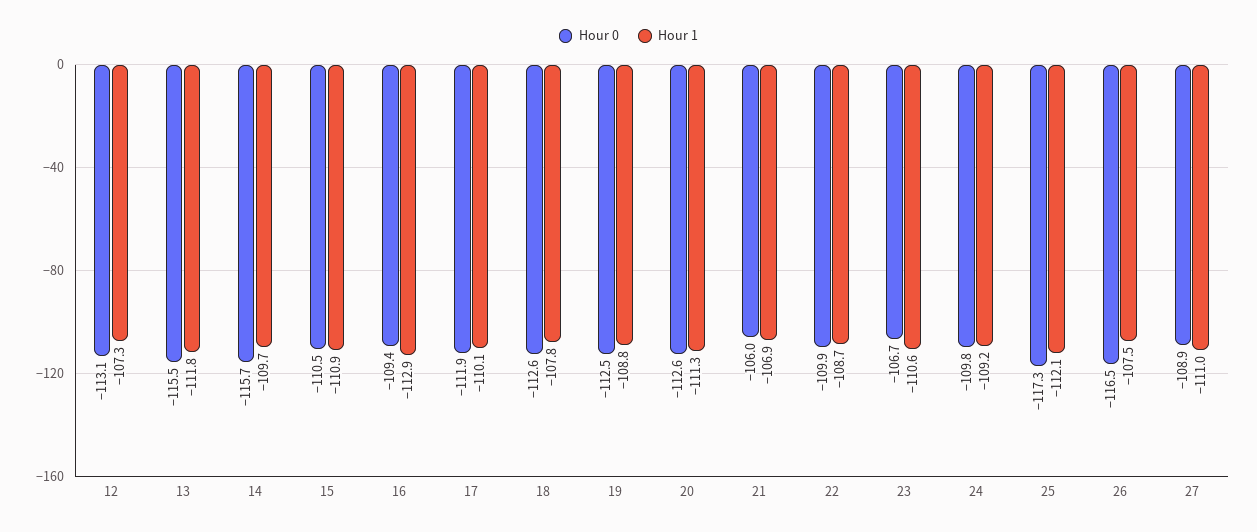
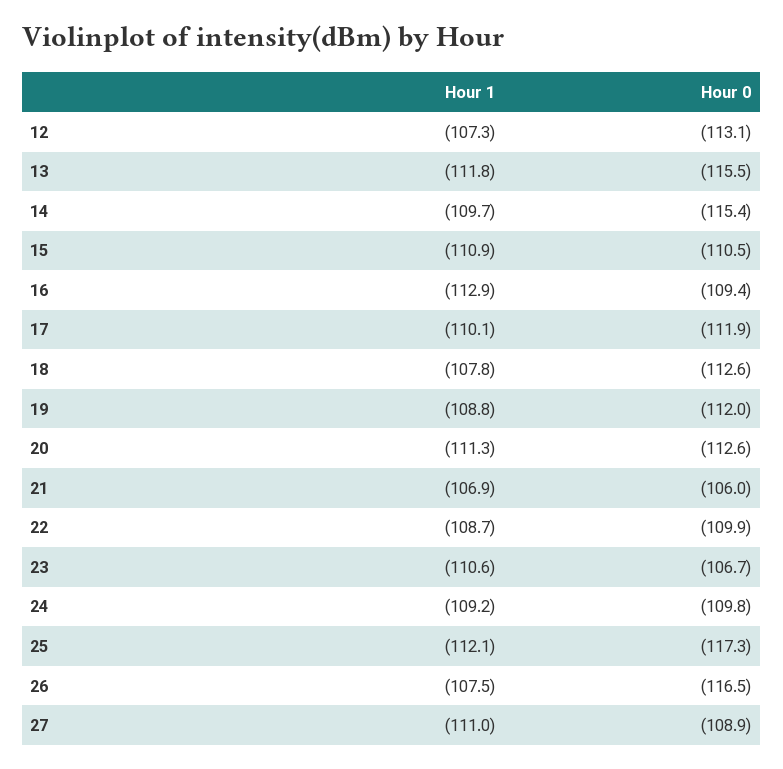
  {
    "Hour 0": {
      "12": -113.1,
      "13": -115.5,
-     "14": -115.7,
+     "14": -115.4,
      "15": -110.5,
      "16": -109.4,
      "17": -111.9,
      "18": -112.6,
-     "19": -112.5,
+     "19": -112,
      "20": -112.6,
      "21": -106,
      "22": -109.9,
      "23": -106.7,
      "24": -109.8,
      "25": -117.3,
      "26": -116.5,
      "27": -108.9
    },
    "Hour 1": {
      "12": -107.3,
      "13": -111.8,
      "14": -109.7,
      "15": -110.9,
      "16": -112.9,
      "17": -110.1,
      "18": -107.8,
      "19": -108.8,
      "20": -111.3,
      "21": -106.9,
      "22": -108.7,
      "23": -110.6,
      "24": -109.2,
      "25": -112.1,
      "26": -107.5,
      "27": -111
    }
  }

